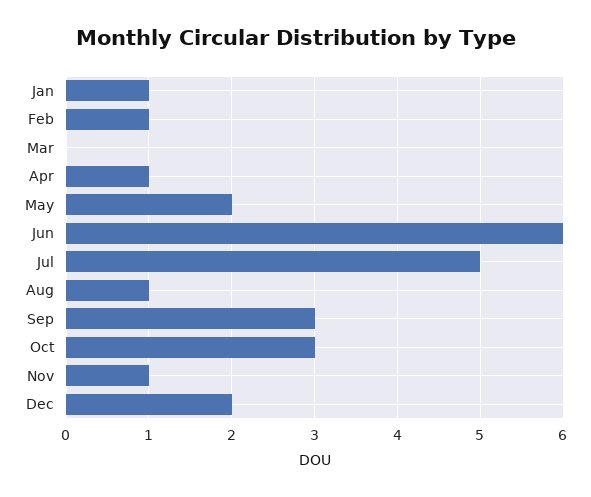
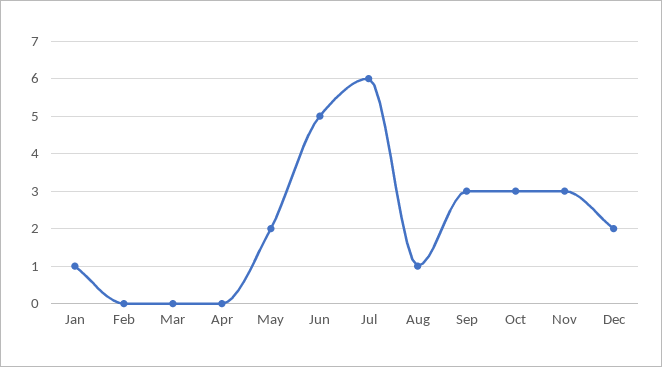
  {
    "Jan": 1,
-   "Feb": 1,
+   "Feb": 0,
    "Mar": 0,
-   "Apr": 1,
+   "Apr": 0,
    "May": 2,
-   "Jun": 6,
+   "Jun": 5,
-   "Jul": 5,
+   "Jul": 6,
    "Aug": 1,
    "Sep": 3,
    "Oct": 3,
-   "Nov": 1,
+   "Nov": 3,
    "Dec": 2
  }

